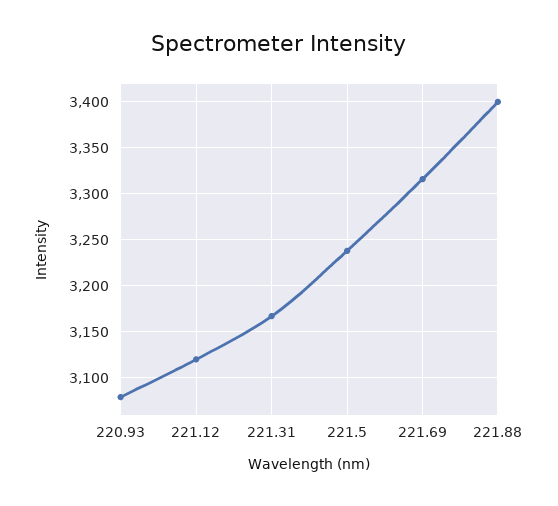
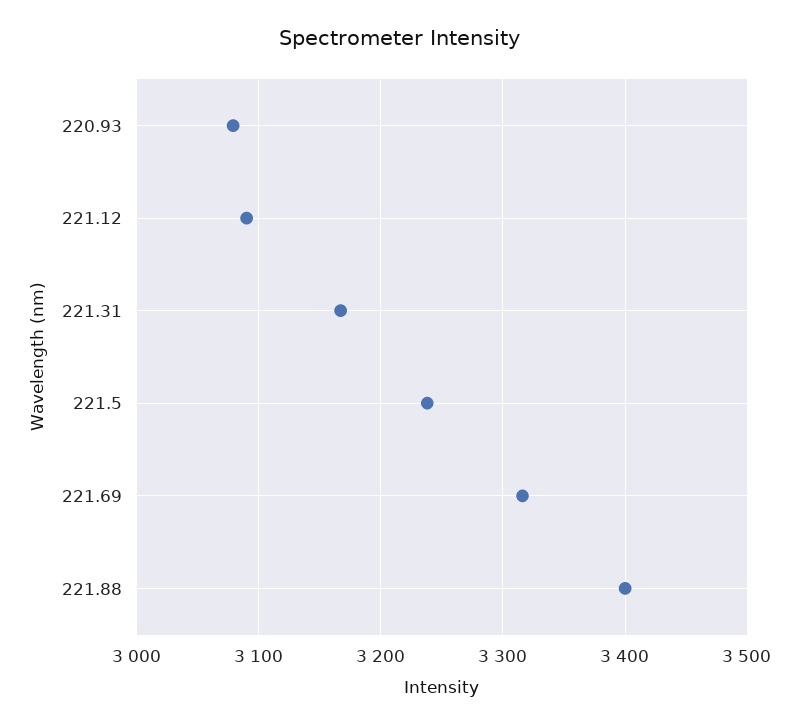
  {
    "220.93": 3080,
-   "221.12": 3120,
+   "221.12": 3090,
    "221.31": 3170,
    "221.5": 3240,
    "221.69": 3320,
    "221.88": 3400
  }

